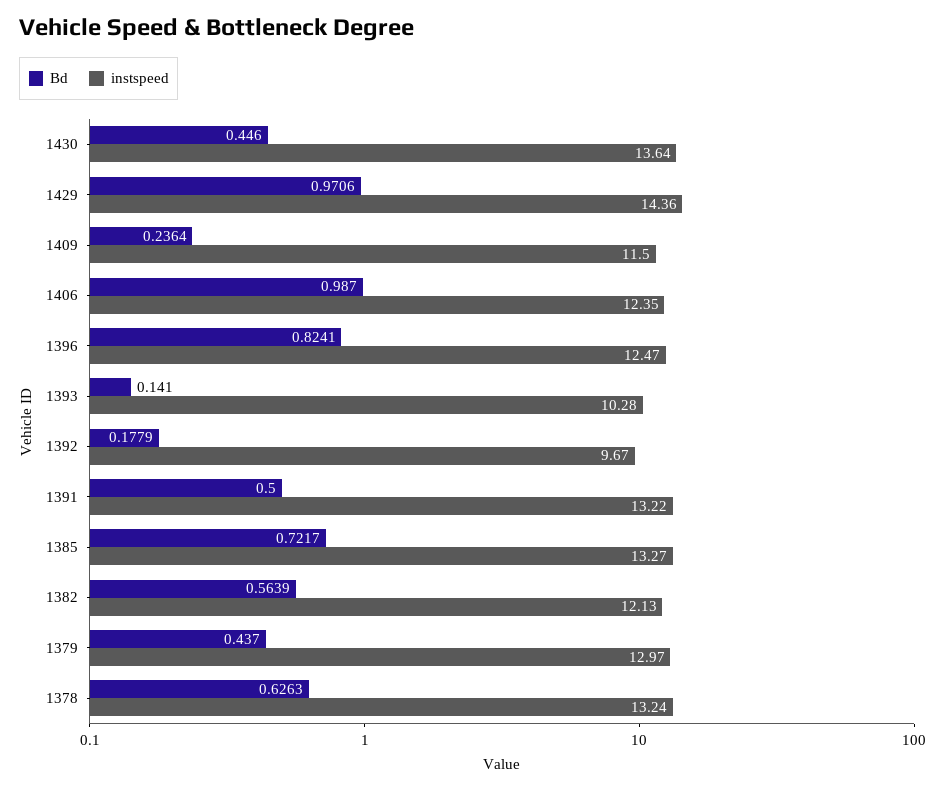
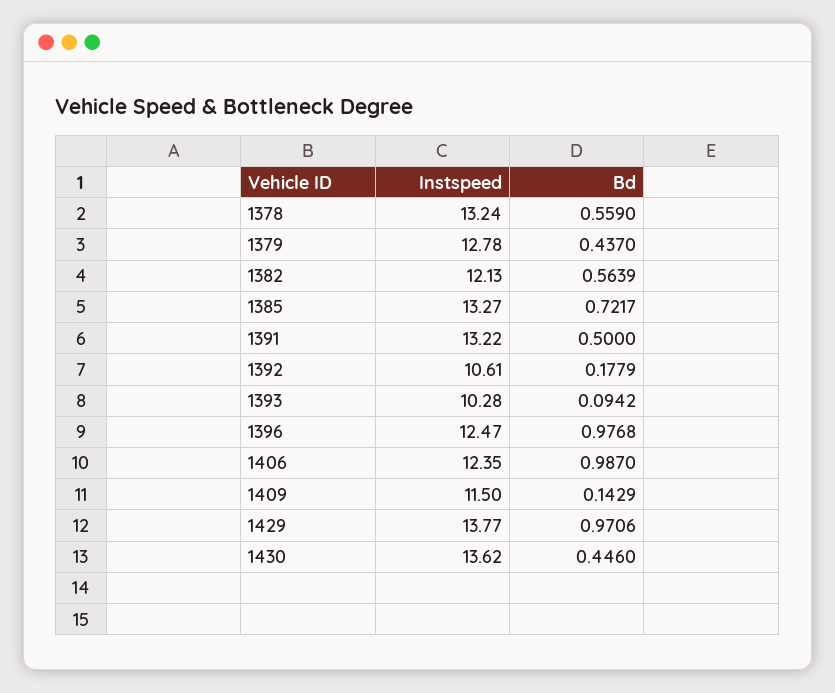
  {
    "Bd": {
      "1430": 0.446,
      "1429": 0.9706,
-     "1409": 0.2364,
+     "1409": 0.1429,
      "1406": 0.987,
-     "1396": 0.8241,
+     "1396": 0.9768,
-     "1393": 0.141,
+     "1393": 0.0942,
      "1392": 0.1779,
      "1391": 0.5,
      "1385": 0.7217,
      "1382": 0.5639,
      "1379": 0.437,
-     "1378": 0.6263
+     "1378": 0.559
    },
    "instspeed": {
-     "1430": 13.64,
+     "1430": 13.62,
-     "1429": 14.36,
+     "1429": 13.77,
      "1409": 11.5,
      "1406": 12.35,
      "1396": 12.47,
      "1393": 10.28,
-     "1392": 9.67,
+     "1392": 10.61,
      "1391": 13.22,
      "1385": 13.27,
      "1382": 12.13,
-     "1379": 12.97,
+     "1379": 12.78,
      "1378": 13.24
    }
  }

